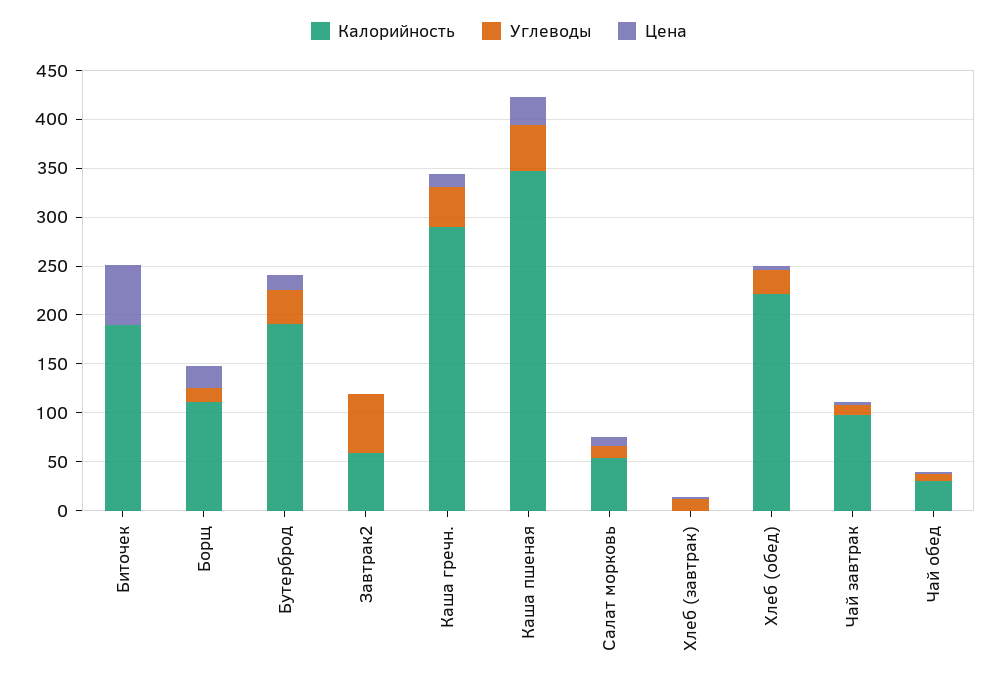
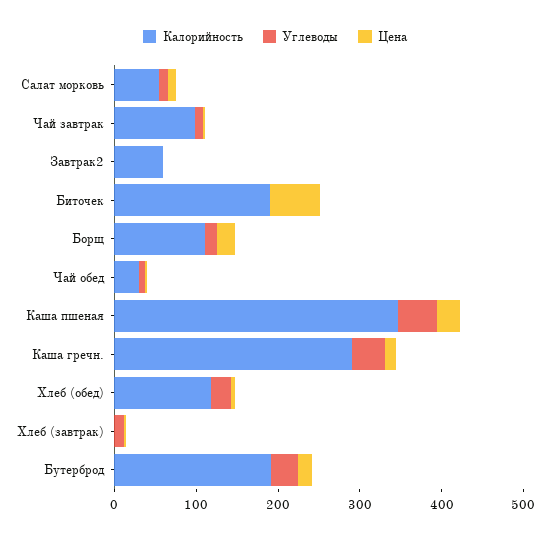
  {
    "Калорийность": {
      "Биточек": 190,
      "Борщ": 110,
      "Бутерброд": 190,
      "Завтрак2": 60,
      "Каша гречн.": 290,
      "Каша пшеная": 350,
      "Салат морковь": 50,
      "Хлеб (завтрак)": 0,
-     "Хлеб (обед)": 220,
+     "Хлеб (обед)": 120,
      "Чай завтрак": 100,
      "Чай обед": 30
    },
    "Углеводы": {
      "Биточек": 0,
      "Борщ": 10,
      "Бутерброд": 30,
-     "Завтрак2": 60,
+     "Завтрак2": 0,
      "Каша гречн.": 40,
      "Каша пшеная": 50,
      "Салат морковь": 10,
      "Хлеб (завтрак)": 10,
      "Хлеб (обед)": 30,
      "Чай завтрак": 10,
      "Чай обед": 10
    },
    "Цена": {
      "Биточек": 60,
      "Борщ": 20,
      "Бутерброд": 20,
      "Завтрак2": 0,
      "Каша гречн.": 10,
      "Каша пшеная": 30,
      "Салат морковь": 10,
      "Хлеб (завтрак)": 0,
      "Хлеб (обед)": 0,
      "Чай завтрак": 0,
      "Чай обед": 0
    }
  }

